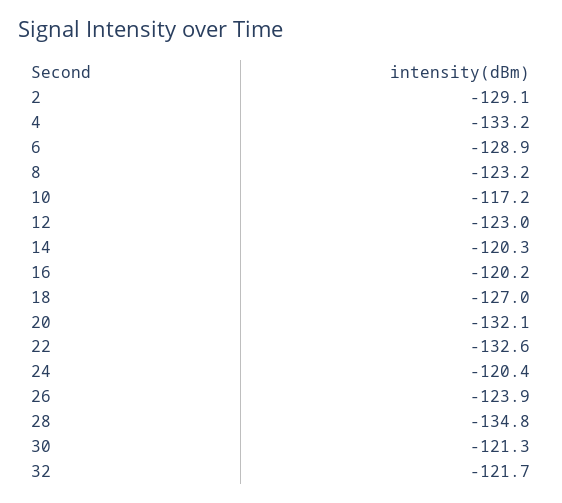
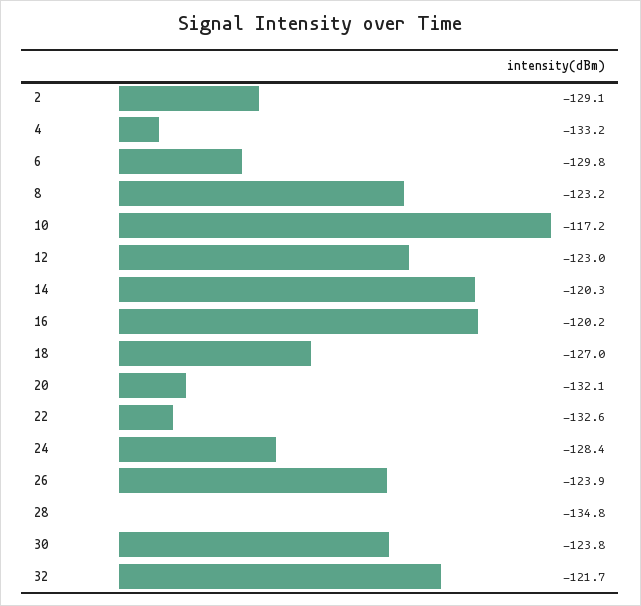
  {
    "2": -129.1,
    "4": -133.2,
-   "6": -128.9,
+   "6": -129.8,
    "8": -123.2,
    "10": -117.2,
    "12": -123,
    "14": -120.3,
    "16": -120.2,
    "18": -127,
    "20": -132.1,
    "22": -132.6,
-   "24": -120.4,
+   "24": -128.4,
    "26": -123.9,
    "28": -134.8,
-   "30": -121.3,
+   "30": -123.8,
    "32": -121.7
  }

